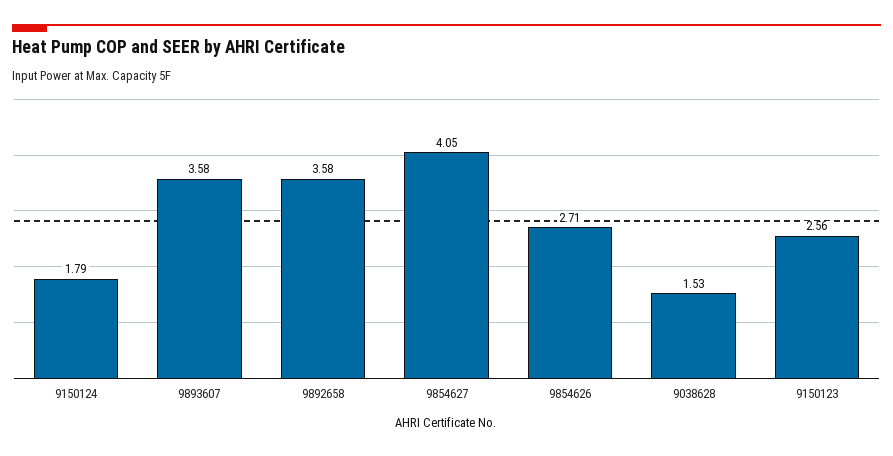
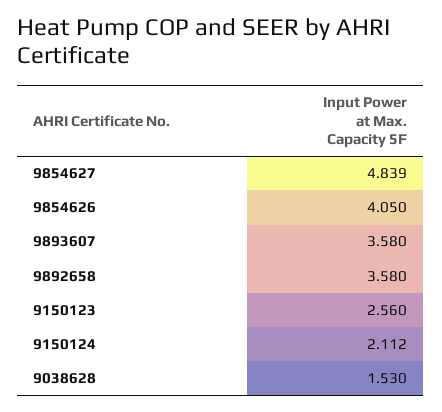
  {
-   "9150124": 1.79,
+   "9150124": 2.112,
    "9893607": 3.58,
    "9892658": 3.58,
-   "9854627": 4.05,
+   "9854627": 4.839,
-   "9854626": 2.71,
+   "9854626": 4.05,
    "9038628": 1.53,
    "9150123": 2.56
  }

